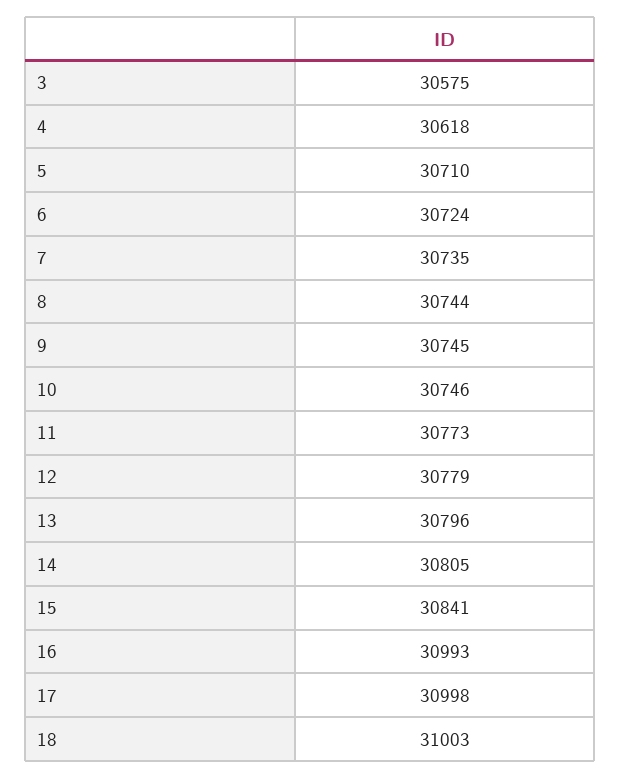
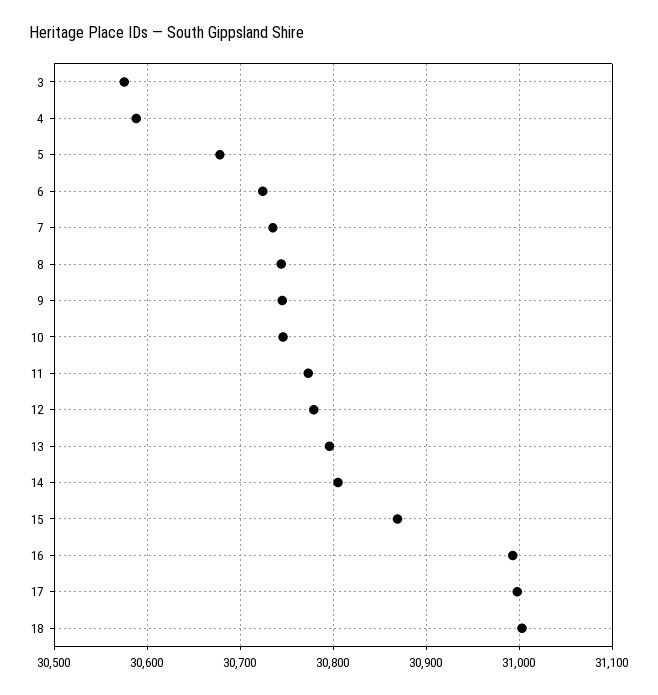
  {
    "3": 30575,
-   "4": 30618,
+   "4": 30590,
-   "5": 30710,
+   "5": 30680,
    "6": 30724,
    "7": 30735,
    "8": 30744,
    "9": 30745,
    "10": 30746,
    "11": 30773,
    "12": 30779,
    "13": 30796,
    "14": 30805,
-   "15": 30841,
+   "15": 30870,
    "16": 30993,
    "17": 30998,
    "18": 31003
  }

